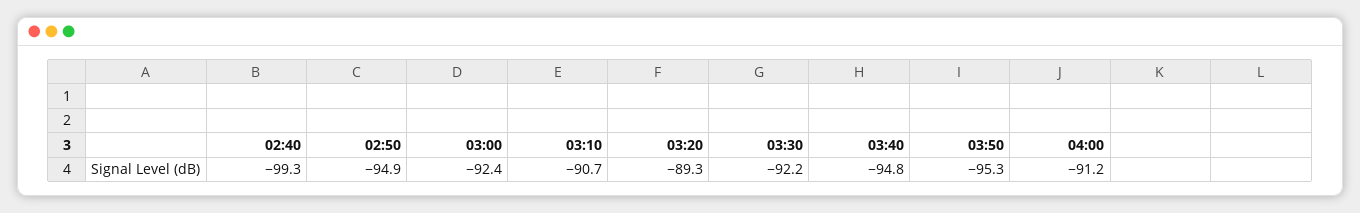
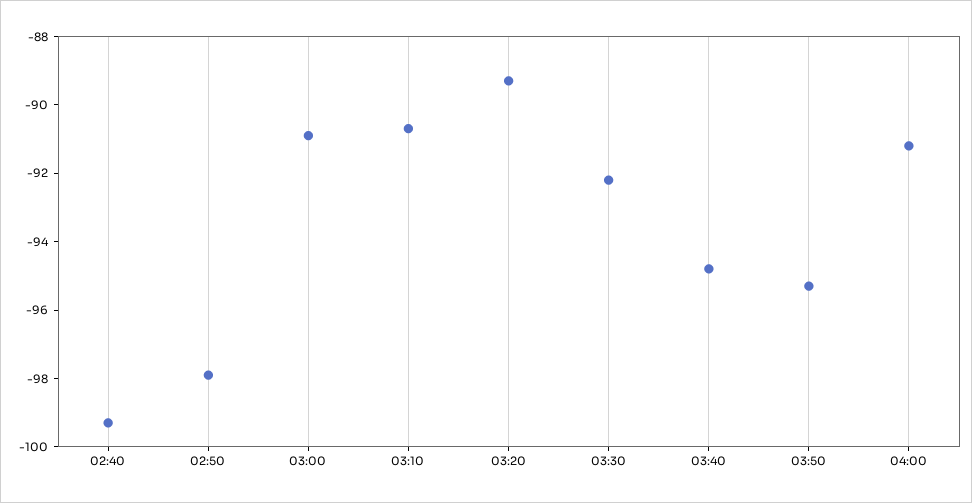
  {
    "02:40": -99.3,
-   "02:50": -94.9,
+   "02:50": -98,
-   "03:00": -92.4,
+   "03:00": -91,
    "03:10": -90.7,
    "03:20": -89.3,
    "03:30": -92.2,
    "03:40": -94.8,
    "03:50": -95.3,
    "04:00": -91.2
  }

